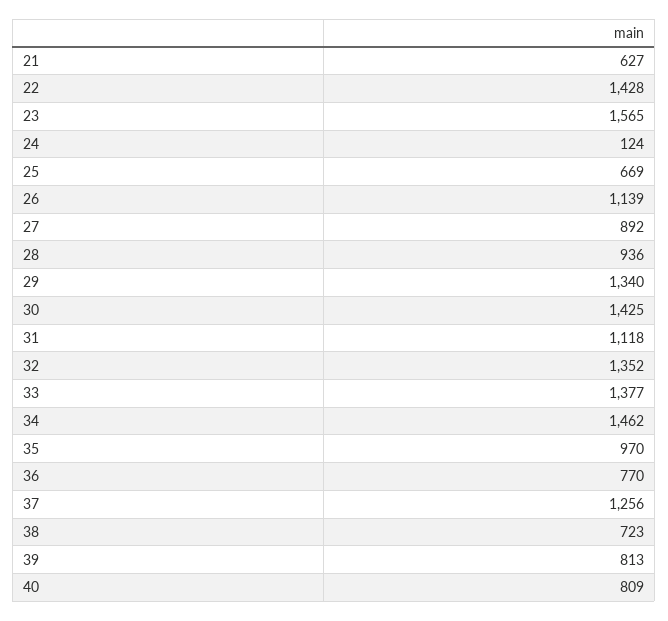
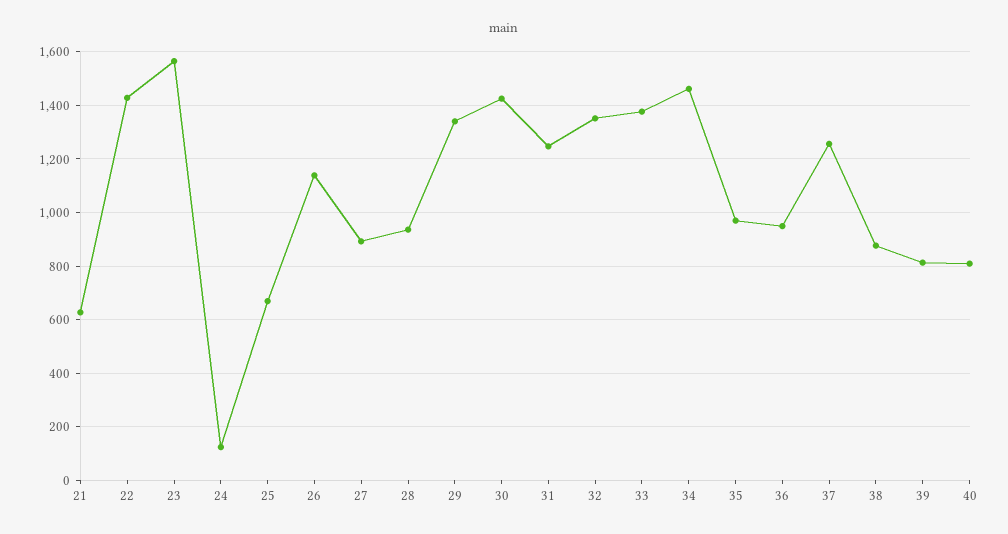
  {
    "21": 627,
    "22": 1428,
    "23": 1565,
    "24": 124,
    "25": 669,
    "26": 1139,
    "27": 892,
    "28": 936,
    "29": 1340,
    "30": 1425,
-   "31": 1118,
+   "31": 1250,
    "32": 1352,
    "33": 1377,
    "34": 1462,
    "35": 970,
-   "36": 770,
+   "36": 950,
    "37": 1256,
-   "38": 723,
+   "38": 875,
    "39": 813,
    "40": 809
  }

